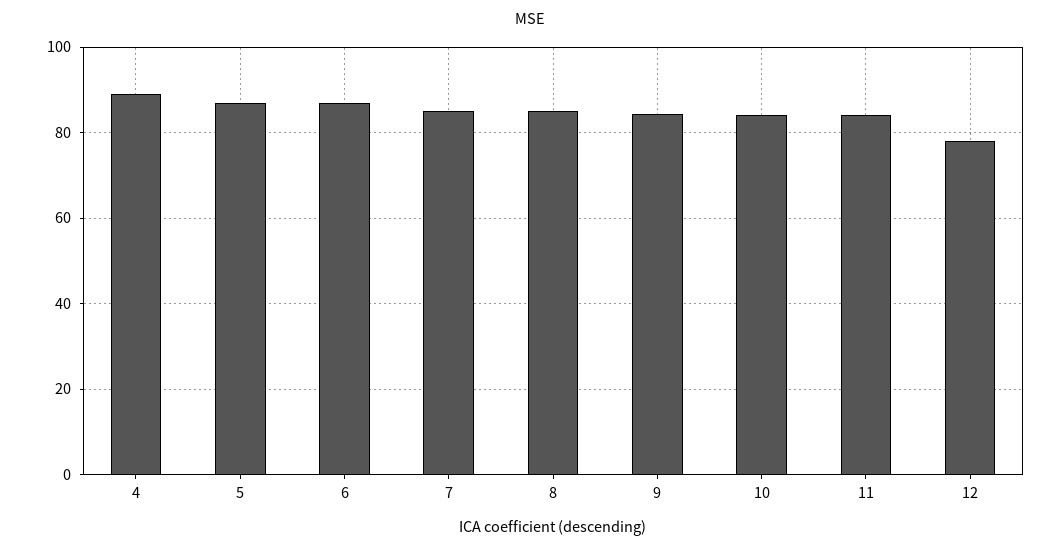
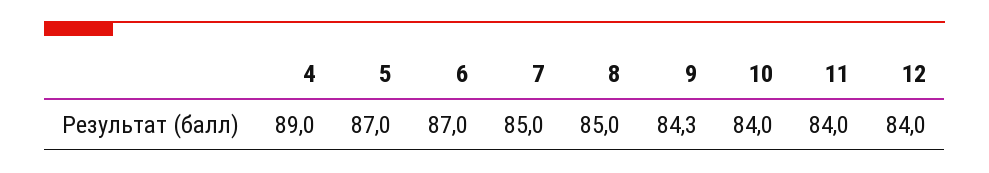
  {
    "4": 89,
    "5": 87,
    "6": 87,
    "7": 85,
    "8": 85,
    "9": 84.3,
    "10": 84,
    "11": 84,
-   "12": 78
+   "12": 84
  }

